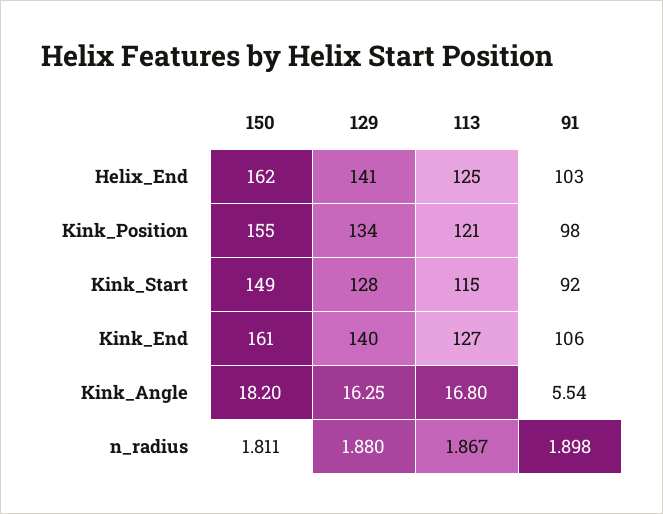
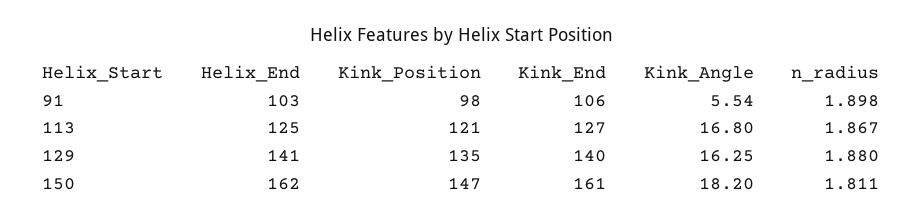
  {
    "150": {
      "Helix_End": 162,
-     "Kink_Position": 155,
+     "Kink_Position": 147,
-     "Kink_Start": 149,
      "Kink_End": 161,
      "Kink_Angle": 18.2,
      "n_radius": 1.811
    },
    "129": {
      "Helix_End": 141,
-     "Kink_Position": 134,
+     "Kink_Position": 135,
-     "Kink_Start": 128,
      "Kink_End": 140,
      "Kink_Angle": 16.25,
      "n_radius": 1.88
    },
    "113": {
      "Helix_End": 125,
      "Kink_Position": 121,
-     "Kink_Start": 115,
      "Kink_End": 127,
      "Kink_Angle": 16.8,
      "n_radius": 1.867
    },
    "91": {
      "Helix_End": 103,
      "Kink_Position": 98,
-     "Kink_Start": 92,
      "Kink_End": 106,
      "Kink_Angle": 5.54,
      "n_radius": 1.898
    }
  }

